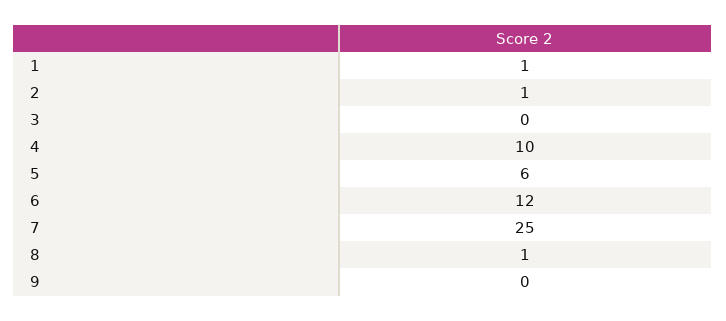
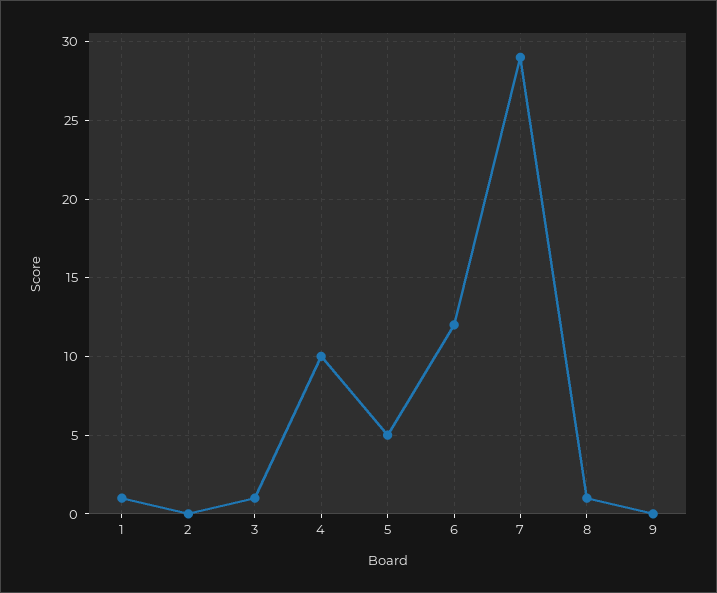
  {
    "1": 1,
-   "2": 1,
+   "2": 0,
-   "3": 0,
+   "3": 1,
    "4": 10,
-   "5": 6,
+   "5": 5,
    "6": 12,
-   "7": 25,
+   "7": 29,
    "8": 1,
    "9": 0
  }

